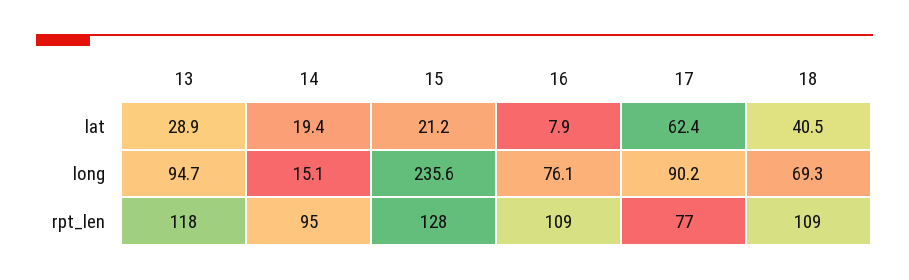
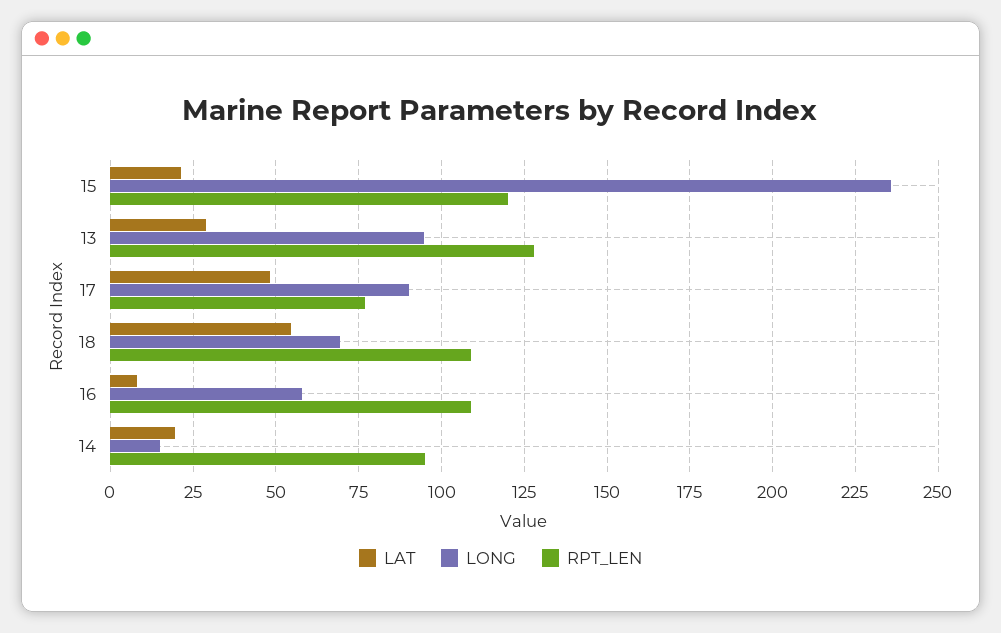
  {
    "lat": {
      "13": 28.9,
      "14": 19.4,
      "15": 21.2,
      "16": 7.9,
-     "17": 62.4,
+     "17": 47.5,
-     "18": 40.5
+     "18": 55
    },
    "long": {
      "13": 94.7,
      "14": 15.1,
      "15": 235.6,
-     "16": 76.1,
+     "16": 57.5,
      "17": 90.2,
      "18": 69.3
    },
    "rpt_len": {
-     "13": 118,
+     "13": 127.5,
      "14": 95,
-     "15": 128,
+     "15": 120,
      "16": 109,
      "17": 77,
      "18": 109
    }
  }

